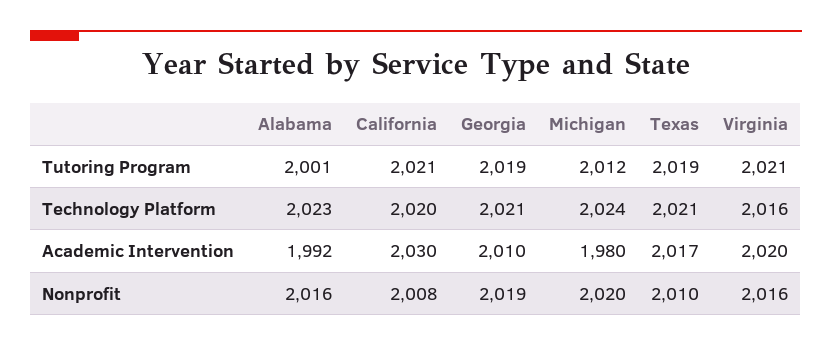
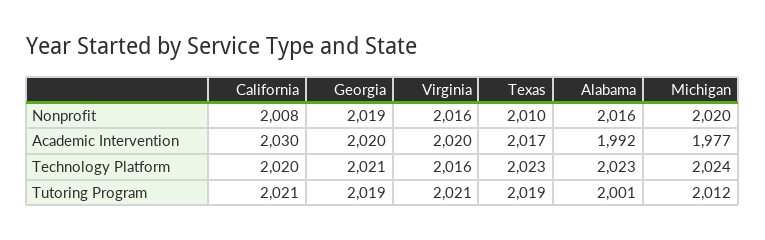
  {
    "Alabama": {
      "Tutoring Program": 2001,
      "Technology Platform": 2023,
      "Academic Intervention": 1992,
      "Nonprofit": 2016
    },
    "California": {
      "Tutoring Program": 2021,
      "Technology Platform": 2020,
      "Academic Intervention": 2030,
      "Nonprofit": 2008
    },
    "Georgia": {
      "Tutoring Program": 2019,
      "Technology Platform": 2021,
-     "Academic Intervention": 2010,
+     "Academic Intervention": 2020,
      "Nonprofit": 2019
    },
    "Michigan": {
      "Tutoring Program": 2012,
      "Technology Platform": 2024,
-     "Academic Intervention": 1980,
+     "Academic Intervention": 1977,
      "Nonprofit": 2020
    },
    "Texas": {
      "Tutoring Program": 2019,
-     "Technology Platform": 2021,
+     "Technology Platform": 2023,
      "Academic Intervention": 2017,
      "Nonprofit": 2010
    },
    "Virginia": {
      "Tutoring Program": 2021,
      "Technology Platform": 2016,
      "Academic Intervention": 2020,
      "Nonprofit": 2016
    }
  }

